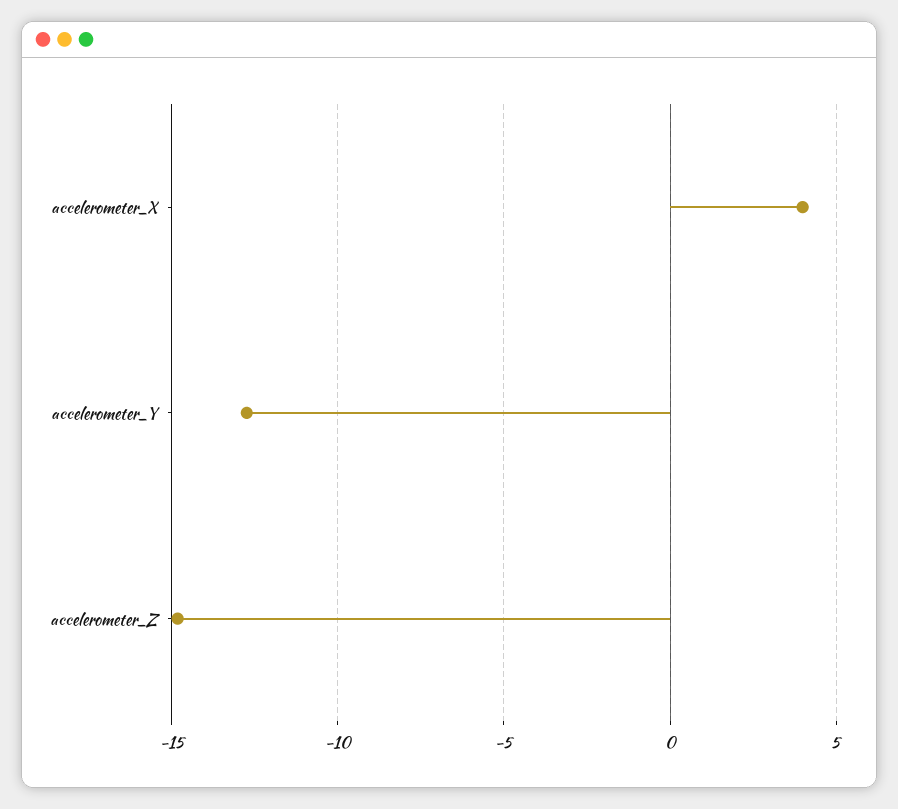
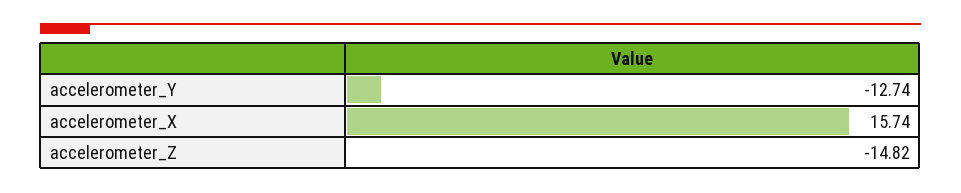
  {
-   "accelerometer_X": 4,
+   "accelerometer_X": 15.74,
    "accelerometer_Y": -12.74,
    "accelerometer_Z": -14.82
  }

